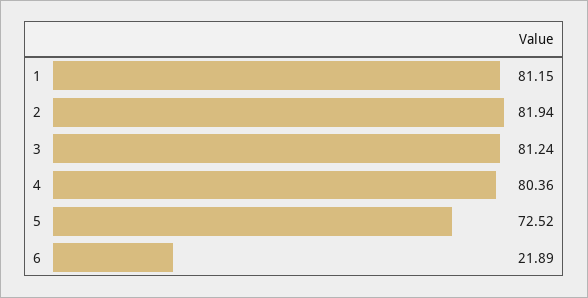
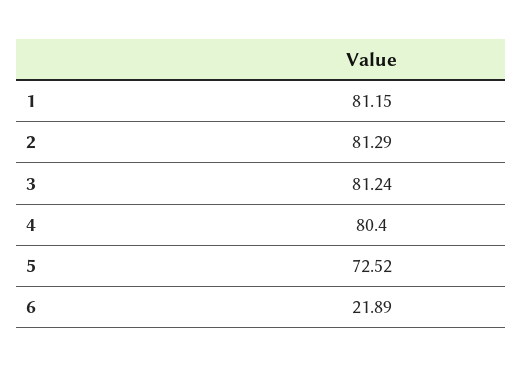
  {
    "1": 81.15,
-   "2": 81.94,
+   "2": 81.29,
    "3": 81.24,
-   "4": 80.36,
+   "4": 80.4,
    "5": 72.52,
    "6": 21.89
  }

